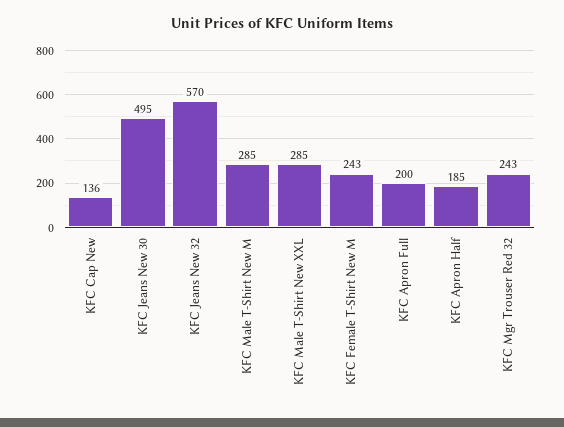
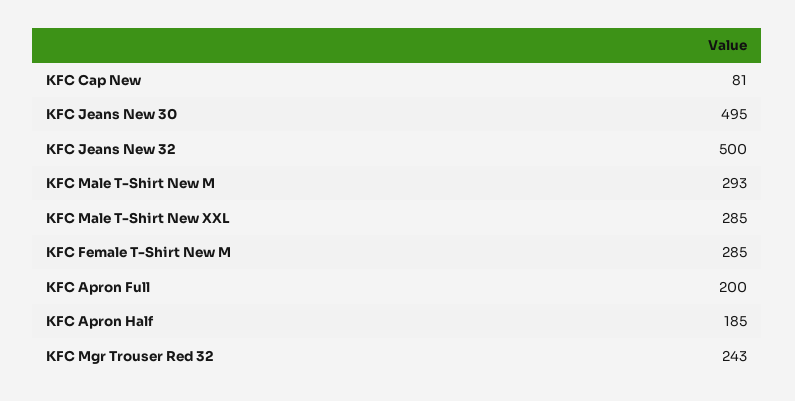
  {
-   "KFC Cap New": 136,
+   "KFC Cap New": 81,
    "KFC Jeans New 30": 495,
-   "KFC Jeans New 32": 570,
+   "KFC Jeans New 32": 500,
-   "KFC Male T-Shirt New M": 285,
+   "KFC Male T-Shirt New M": 293,
    "KFC Male T-Shirt New XXL": 285,
-   "KFC Female T-Shirt New M": 243,
+   "KFC Female T-Shirt New M": 285,
    "KFC Apron Full": 200,
    "KFC Apron Half": 185,
    "KFC Mgr Trouser Red 32": 243
  }

